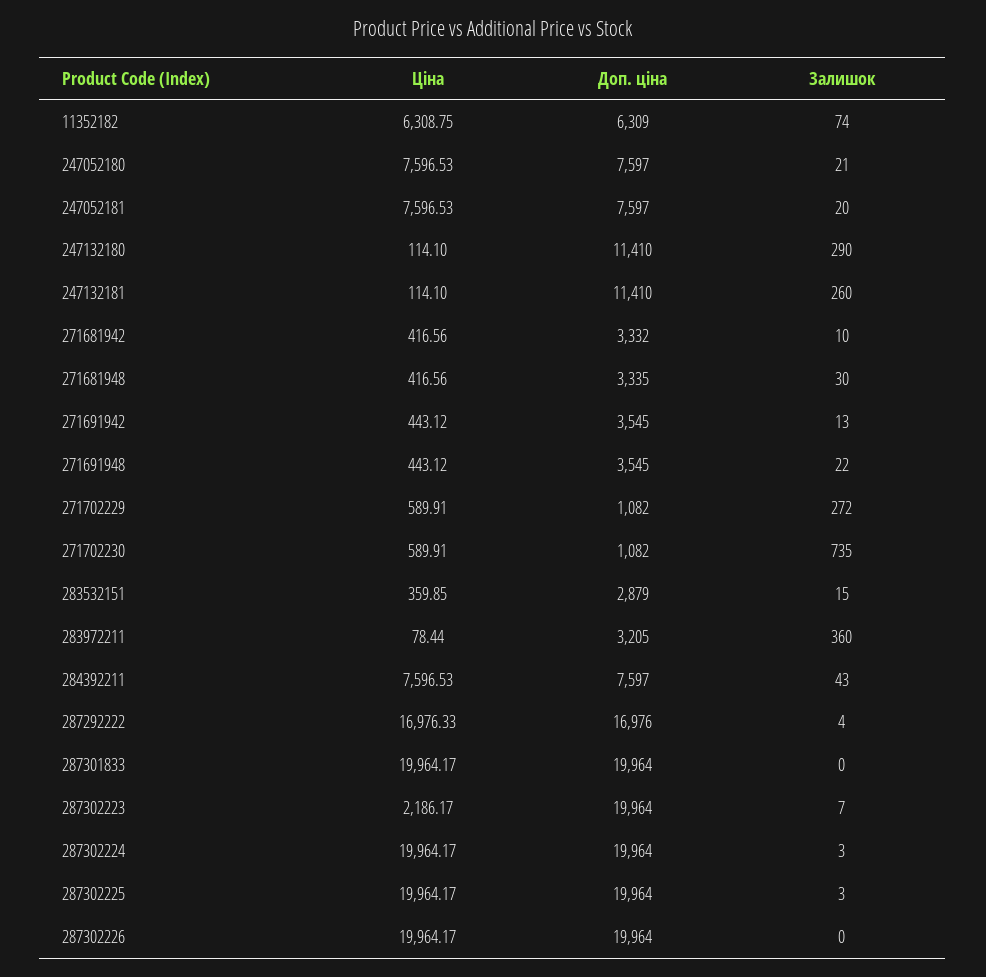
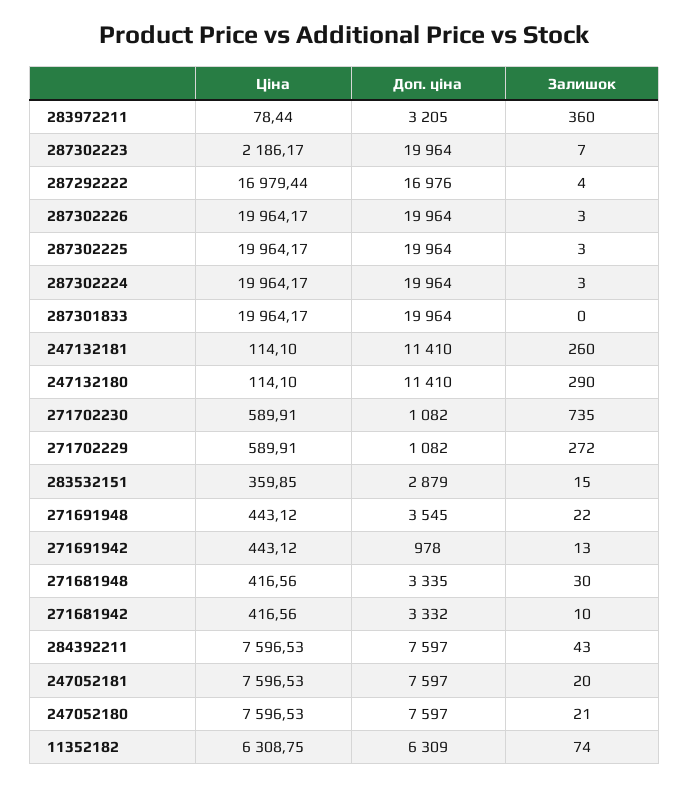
  {
    "Ціна": {
      "11352182": 6308.75,
      "247052180": 7596.53,
      "247052181": 7596.53,
      "247132180": 114.1,
      "247132181": 114.1,
      "271681942": 416.56,
      "271681948": 416.56,
      "271691942": 443.12,
      "271691948": 443.12,
      "271702229": 589.91,
      "271702230": 589.91,
      "283532151": 359.85,
      "283972211": 78.44,
      "284392211": 7596.53,
-     "287292222": 16976.33,
+     "287292222": 16979.44,
      "287301833": 19964.17,
      "287302223": 2186.17,
      "287302224": 19964.17,
      "287302225": 19964.17,
      "287302226": 19964.17
    },
    "Доп. ціна": {
      "11352182": 6309,
      "247052180": 7597,
      "247052181": 7597,
      "247132180": 11410,
      "247132181": 11410,
      "271681942": 3332,
      "271681948": 3335,
-     "271691942": 3545,
+     "271691942": 978,
      "271691948": 3545,
      "271702229": 1082,
      "271702230": 1082,
      "283532151": 2879,
      "283972211": 3205,
      "284392211": 7597,
      "287292222": 16976,
      "287301833": 19964,
      "287302223": 19964,
      "287302224": 19964,
      "287302225": 19964,
      "287302226": 19964
    },
    "Залишок": {
      "11352182": 74,
      "247052180": 21,
      "247052181": 20,
      "247132180": 290,
      "247132181": 260,
      "271681942": 10,
      "271681948": 30,
      "271691942": 13,
      "271691948": 22,
      "271702229": 272,
      "271702230": 735,
      "283532151": 15,
      "283972211": 360,
      "284392211": 43,
      "287292222": 4,
      "287301833": 0,
      "287302223": 7,
      "287302224": 3,
      "287302225": 3,
-     "287302226": 0
+     "287302226": 3
    }
  }

